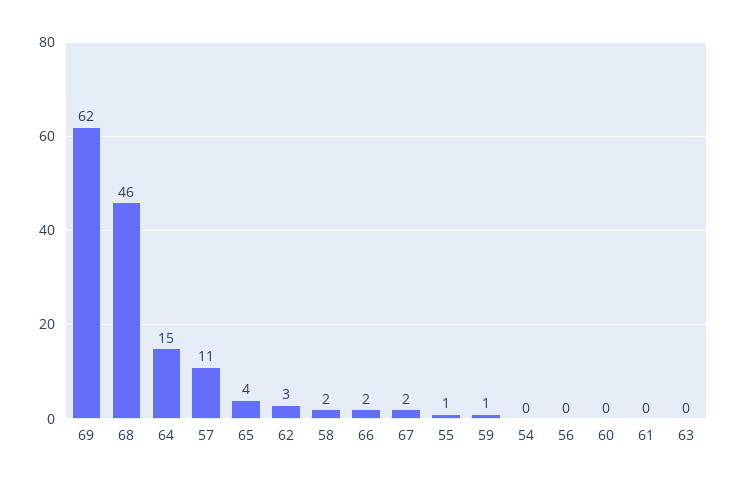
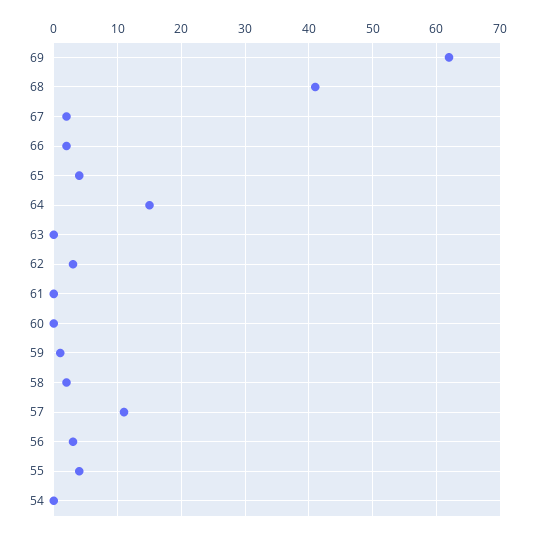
  {
    "69": 62,
-   "68": 46,
+   "68": 41,
    "64": 15,
    "57": 11,
    "65": 4,
    "62": 3,
    "58": 2,
    "66": 2,
    "67": 2,
-   "55": 1,
+   "55": 4,
    "59": 1,
    "54": 0,
-   "56": 0,
+   "56": 3,
    "60": 0,
    "61": 0,
    "63": 0
  }

